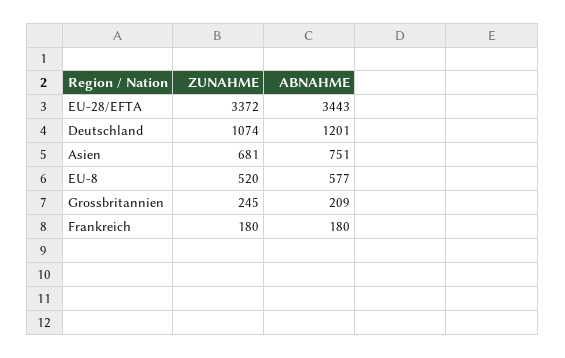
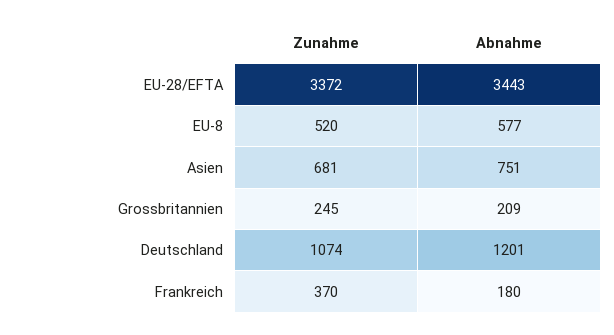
  {
    "ZUNAHME": {
      "EU-28/EFTA": 3372,
      "Deutschland": 1074,
      "Asien": 681,
      "EU-8": 520,
      "Grossbritannien": 245,
-     "Frankreich": 180
+     "Frankreich": 370
    },
    "ABNAHME": {
      "EU-28/EFTA": 3443,
      "Deutschland": 1201,
      "Asien": 751,
      "EU-8": 577,
      "Grossbritannien": 209,
      "Frankreich": 180
    }
  }

